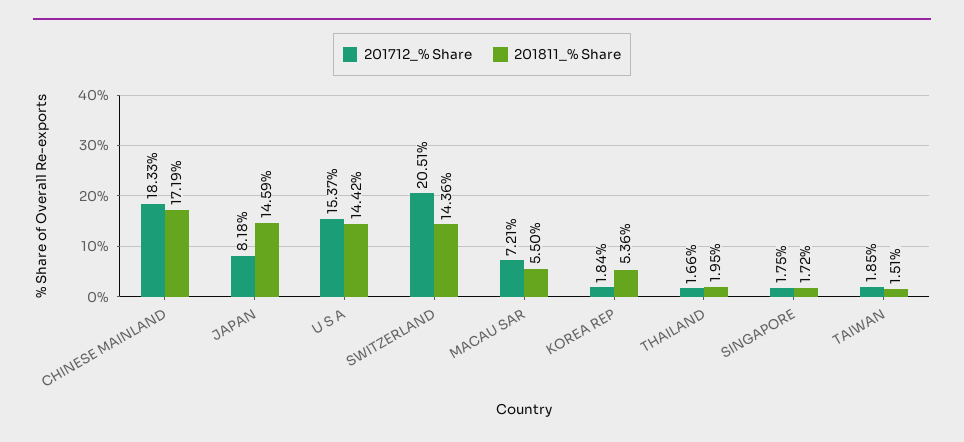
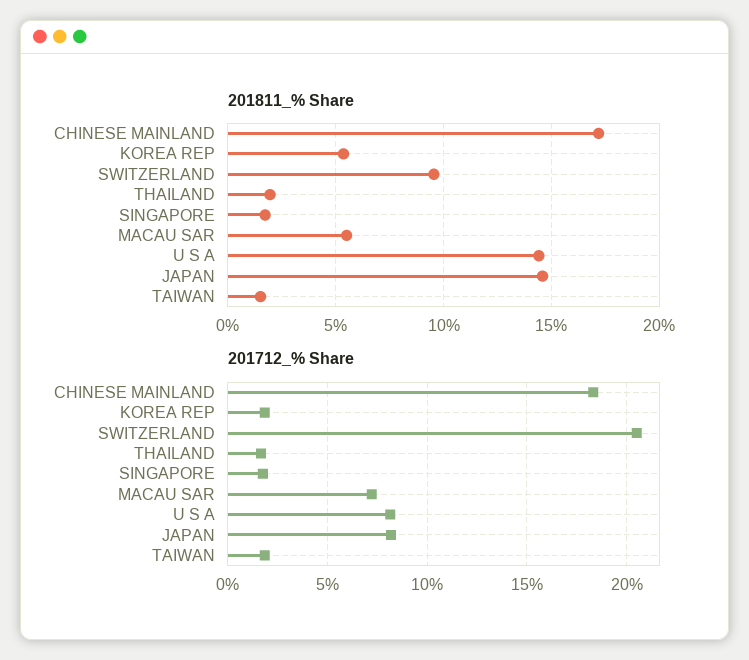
  {
    "201712_% Share": {
      "CHINESE MAINLAND": 18.33,
      "JAPAN": 8.18,
-     "U S A": 15.37,
+     "U S A": 8,
      "SWITZERLAND": 20.51,
      "MACAU SAR": 7.21,
      "KOREA REP": 1.84,
      "THAILAND": 1.66,
      "SINGAPORE": 1.75,
      "TAIWAN": 1.85
    },
    "201811_% Share": {
      "CHINESE MAINLAND": 17.19,
      "JAPAN": 14.59,
      "U S A": 14.42,
-     "SWITZERLAND": 14.36,
+     "SWITZERLAND": 9.5,
      "MACAU SAR": 5.5,
      "KOREA REP": 5.36,
      "THAILAND": 1.95,
      "SINGAPORE": 1.72,
      "TAIWAN": 1.51
    }
  }

